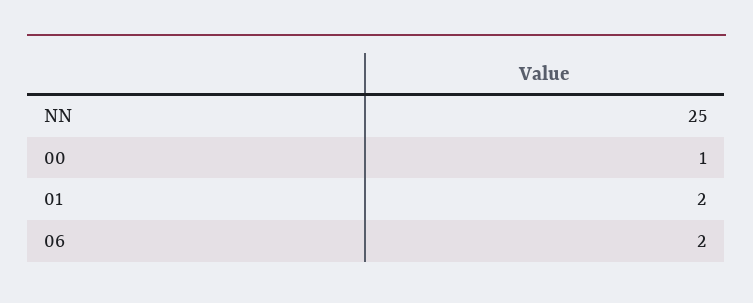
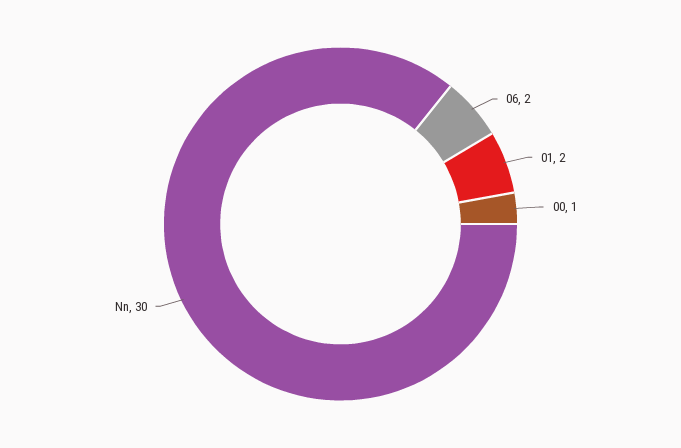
  {
-   "NN": 25,
+   "NN": 30,
    "00": 1,
    "01": 2,
    "06": 2
  }

